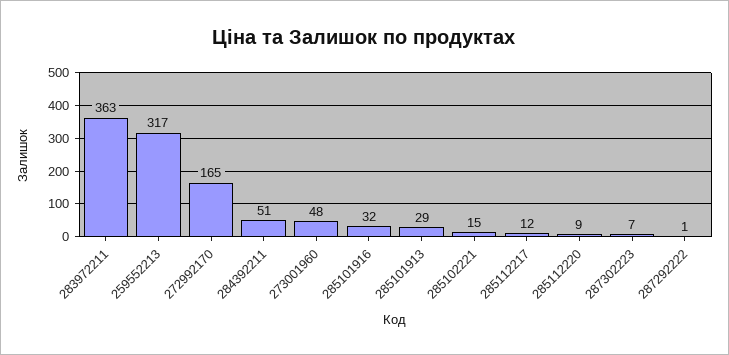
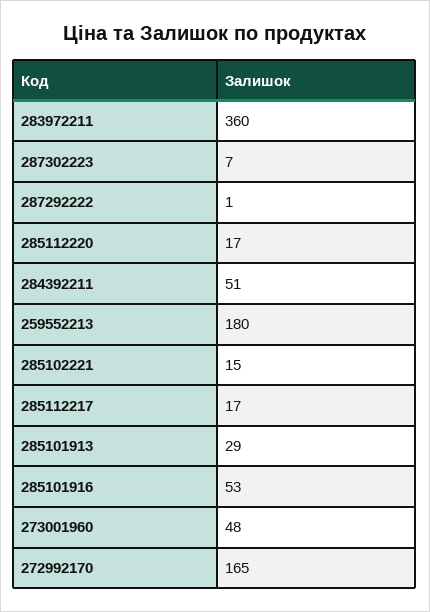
  {
-   "283972211": 363,
+   "283972211": 360,
-   "259552213": 317,
+   "259552213": 180,
    "272992170": 165,
    "284392211": 51,
    "273001960": 48,
-   "285101916": 32,
+   "285101916": 53,
    "285101913": 29,
    "285102221": 15,
-   "285112217": 12,
+   "285112217": 17,
-   "285112220": 9,
+   "285112220": 17,
    "287302223": 7,
    "287292222": 1
  }

